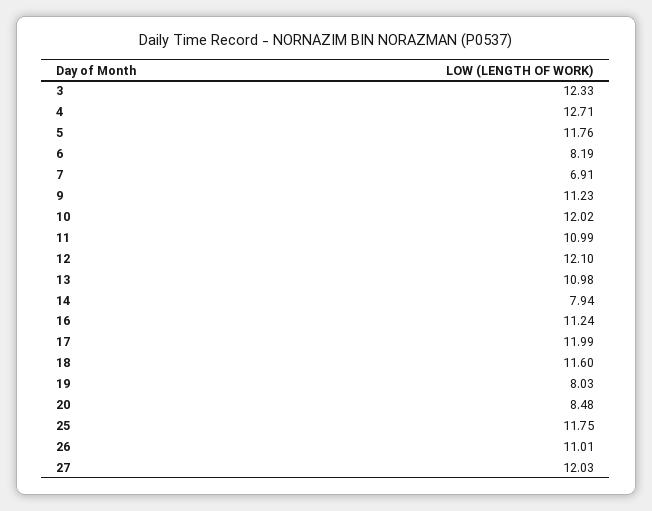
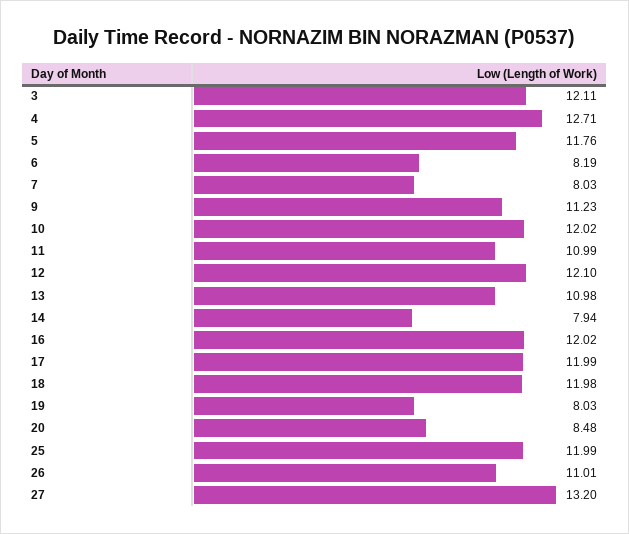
  {
-   "3": 12.33,
+   "3": 12.11,
    "4": 12.71,
    "5": 11.76,
    "6": 8.19,
-   "7": 6.91,
+   "7": 8.03,
    "9": 11.23,
    "10": 12.02,
    "11": 10.99,
    "12": 12.1,
    "13": 10.98,
    "14": 7.94,
-   "16": 11.24,
+   "16": 12.02,
    "17": 11.99,
-   "18": 11.6,
+   "18": 11.98,
    "19": 8.03,
    "20": 8.48,
-   "25": 11.75,
+   "25": 11.99,
    "26": 11.01,
-   "27": 12.03
+   "27": 13.2
  }

